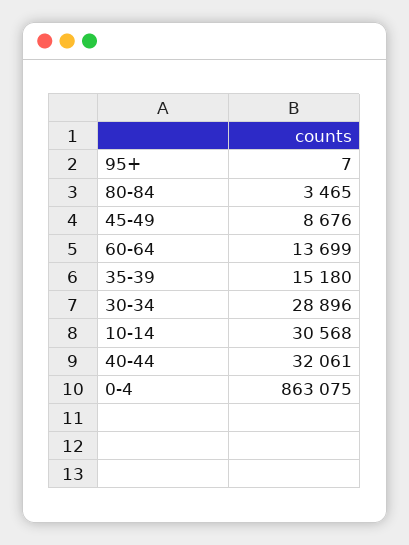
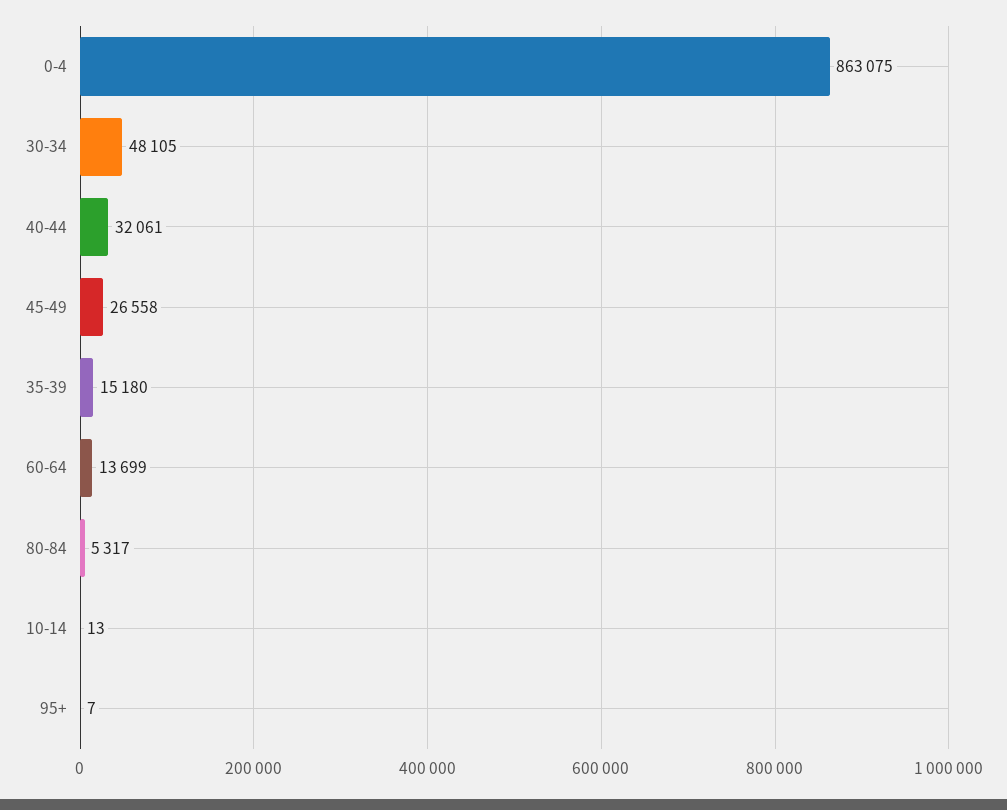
  {
    "95+": 7,
-   "80-84": 3465,
+   "80-84": 5317,
-   "45-49": 8676,
+   "45-49": 26558,
    "60-64": 13699,
    "35-39": 15180,
-   "30-34": 28896,
+   "30-34": 48105,
-   "10-14": 30568,
+   "10-14": 13,
    "40-44": 32061,
    "0-4": 863075
  }

